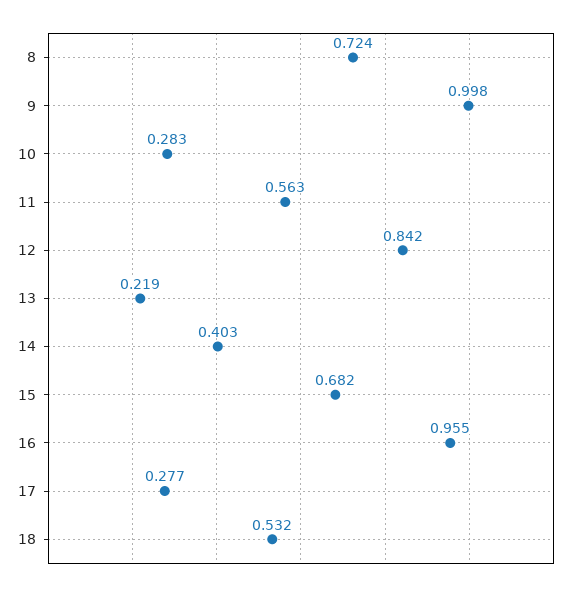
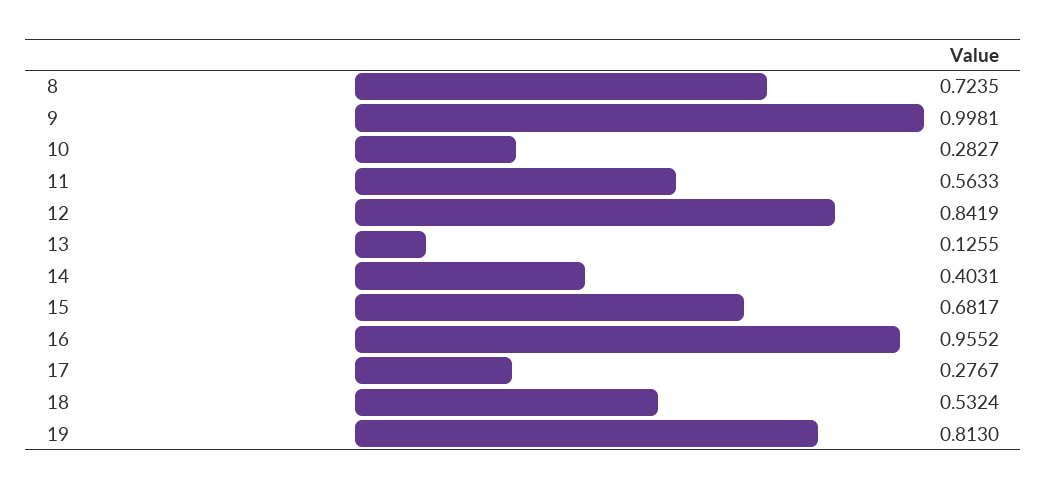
  {
    "8": 0.7235,
    "9": 0.9981,
    "10": 0.2827,
    "11": 0.5633,
    "12": 0.8419,
-   "13": 0.219,
+   "13": 0.1255,
    "14": 0.4031,
    "15": 0.6817,
    "16": 0.9552,
    "17": 0.2767,
-   "18": 0.5324
+   "18": 0.5324,
+   "19": 0.813
  }

